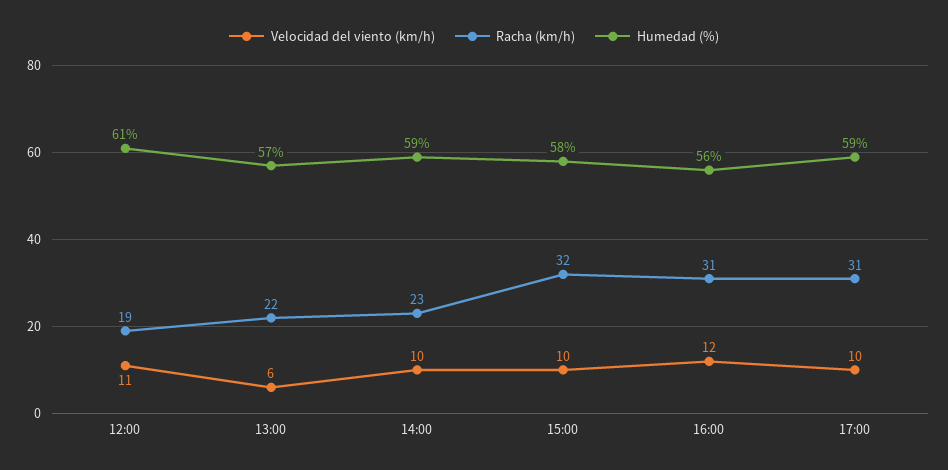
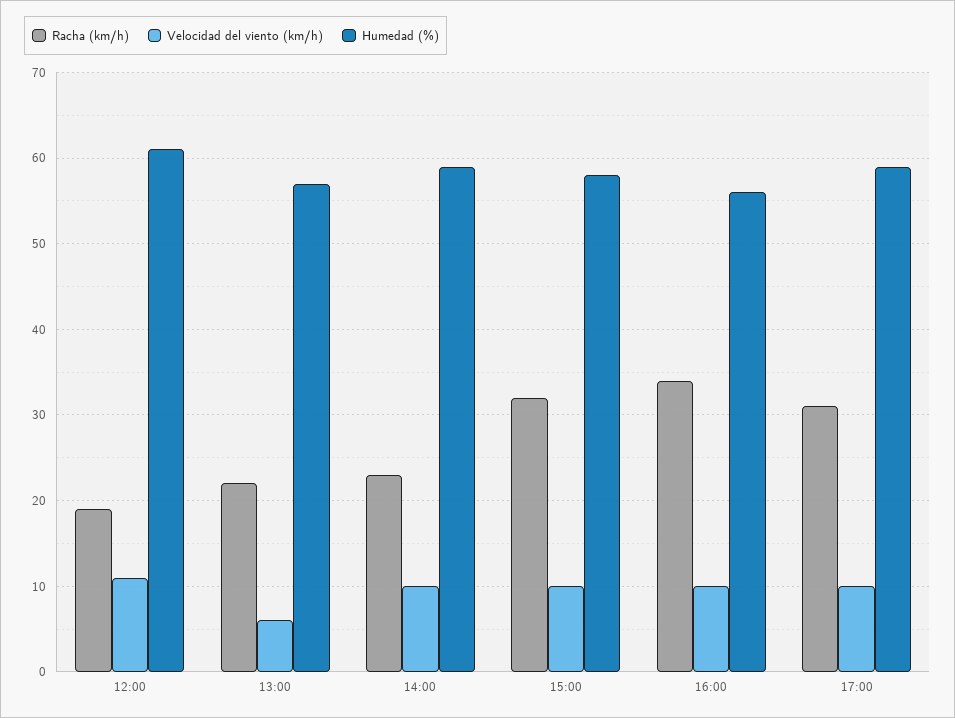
  {
    "Velocidad del viento (km/h)": {
      "12:00": 11,
      "13:00": 6,
      "14:00": 10,
      "15:00": 10,
-     "16:00": 12,
+     "16:00": 10,
      "17:00": 10
    },
    "Racha (km/h)": {
      "12:00": 19,
      "13:00": 22,
      "14:00": 23,
      "15:00": 32,
-     "16:00": 31,
+     "16:00": 34,
      "17:00": 31
    },
    "Humedad (%)": {
      "12:00": 61,
      "13:00": 57,
      "14:00": 59,
      "15:00": 58,
      "16:00": 56,
      "17:00": 59
    }
  }

